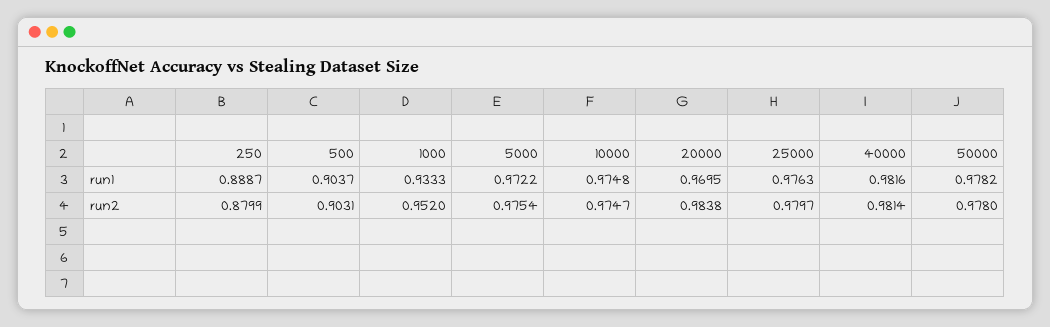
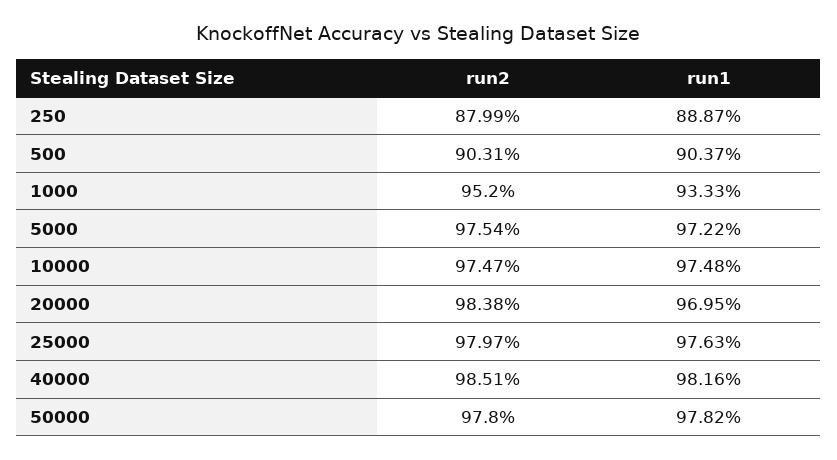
  {
    "250": {
      "run1": 0.8887,
      "run2": 0.8799
    },
    "500": {
      "run1": 0.9037,
      "run2": 0.9031
    },
    "1000": {
      "run1": 0.9333,
      "run2": 0.952
    },
    "5000": {
      "run1": 0.9722,
      "run2": 0.9754
    },
    "10000": {
      "run1": 0.9748,
      "run2": 0.9747
    },
    "20000": {
      "run1": 0.9695,
      "run2": 0.9838
    },
    "25000": {
      "run1": 0.9763,
      "run2": 0.9797
    },
    "40000": {
      "run1": 0.9816,
-     "run2": 0.9814
+     "run2": 0.9851
    },
    "50000": {
      "run1": 0.9782,
      "run2": 0.978
    }
  }

